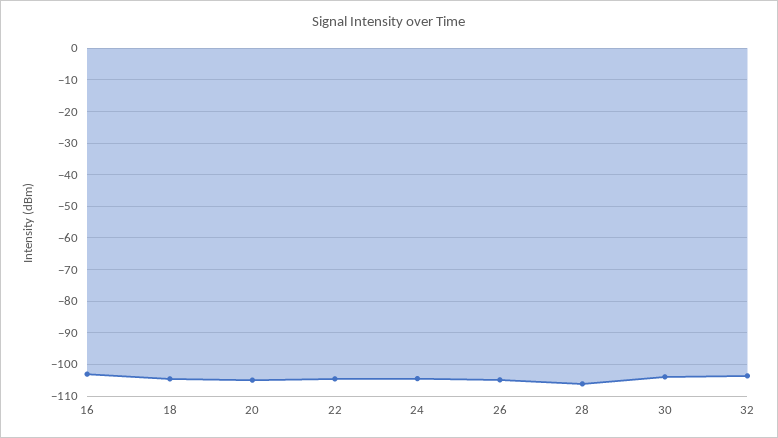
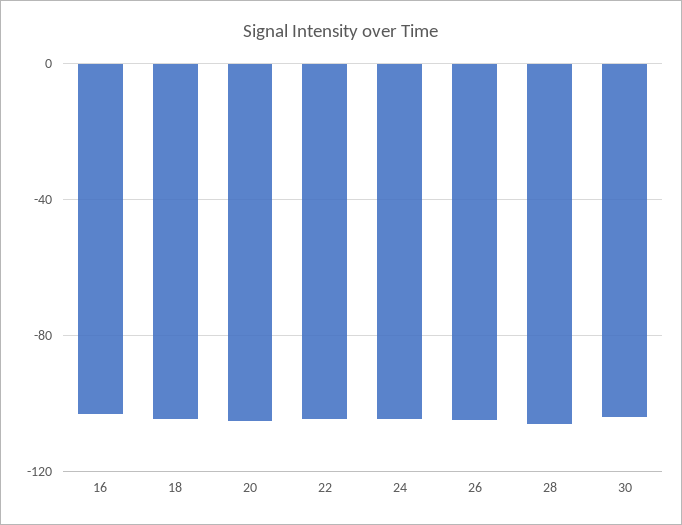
  {
    "16": -104,
    "18": -104,
    "20": -104,
    "22": -104,
    "24": -104,
    "26": -104,
    "28": -106,
-   "30": -104,
+   "30": -104
-   "32": -104
  }

